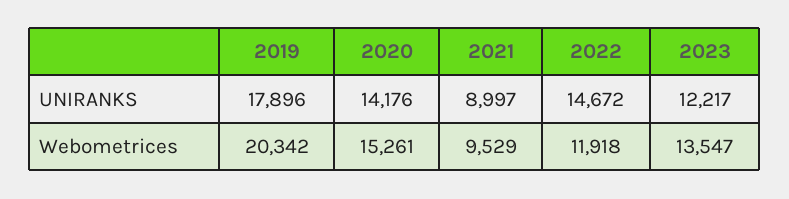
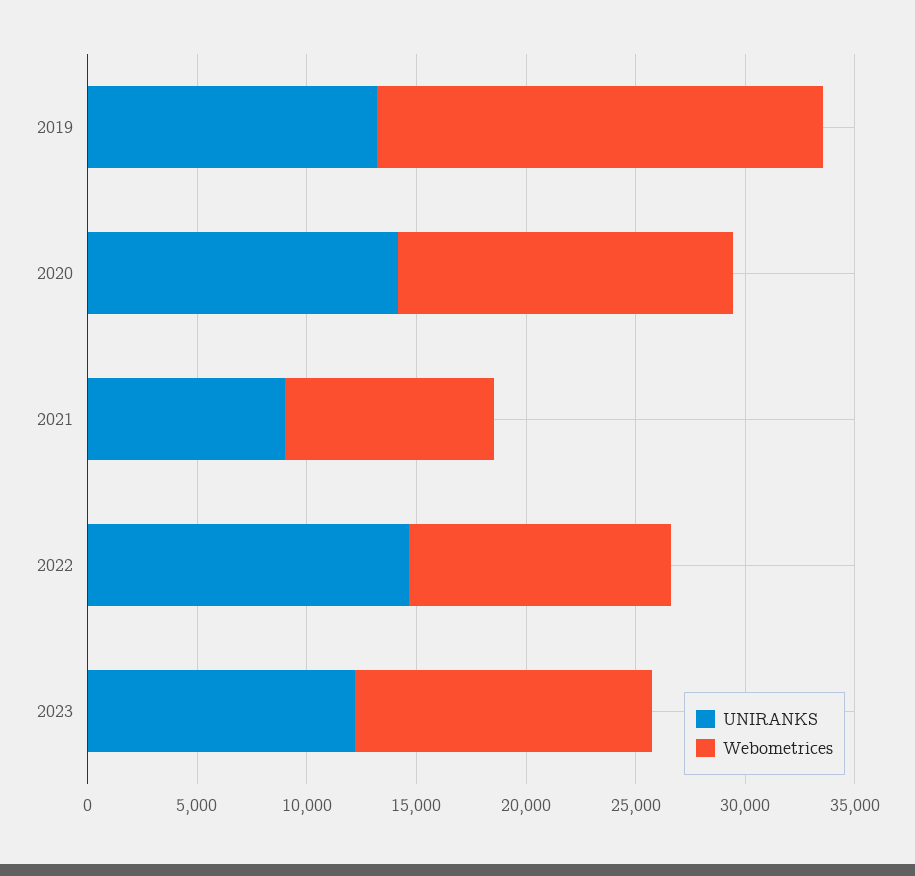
  {
    "UNIRANKS": {
-     "2019": 17896,
+     "2019": 13000,
      "2020": 14176,
      "2021": 8997,
      "2022": 14672,
      "2023": 12217
    },
    "Webometrices": {
      "2019": 20342,
      "2020": 15261,
      "2021": 9529,
      "2022": 11918,
      "2023": 13547
    }
  }

